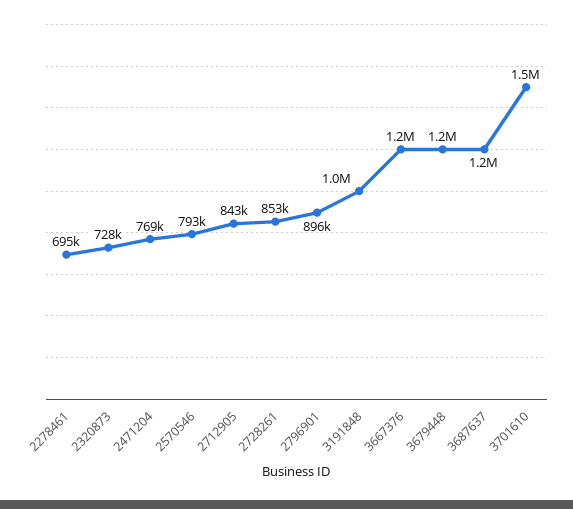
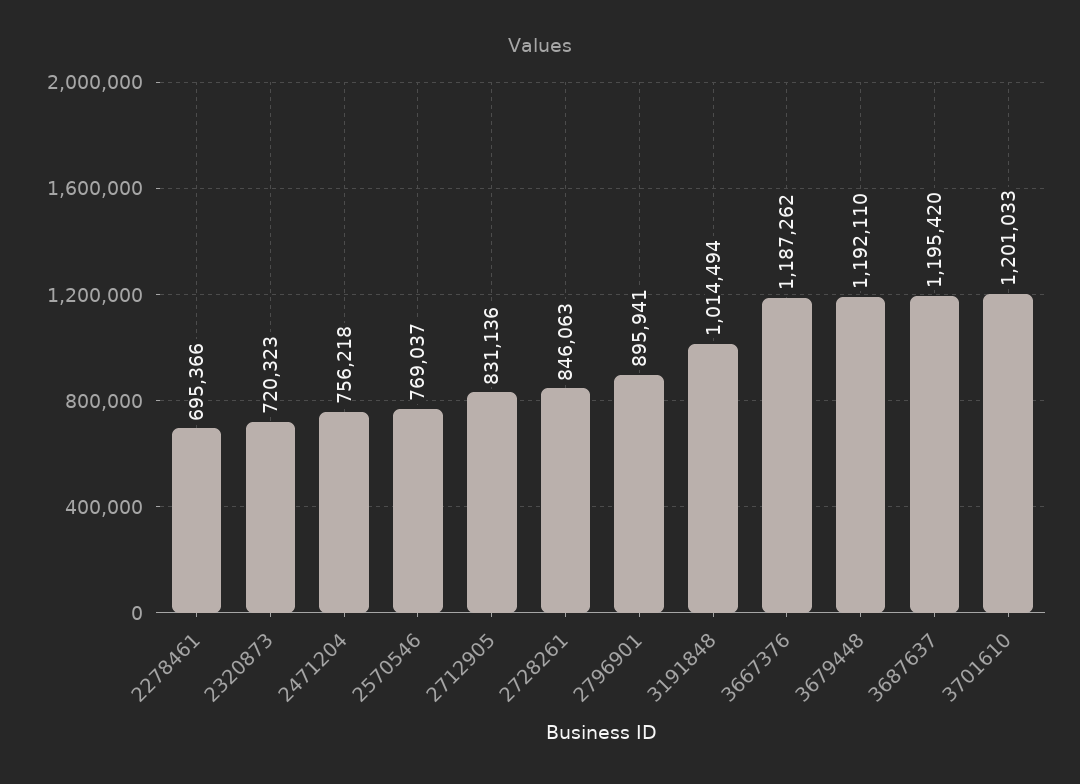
  {
    "2278461": 695366,
-   "2320873": 728000,
+   "2320873": 720323,
-   "2471204": 769000,
+   "2471204": 756218,
-   "2570546": 793000,
+   "2570546": 769037,
-   "2712905": 843000,
+   "2712905": 831136,
-   "2728261": 853000,
+   "2728261": 846063,
    "2796901": 895941,
    "3191848": 1014494,
    "3667376": 1187262,
    "3679448": 1192110,
    "3687637": 1195420,
-   "3701610": 1500000
+   "3701610": 1201033
  }

